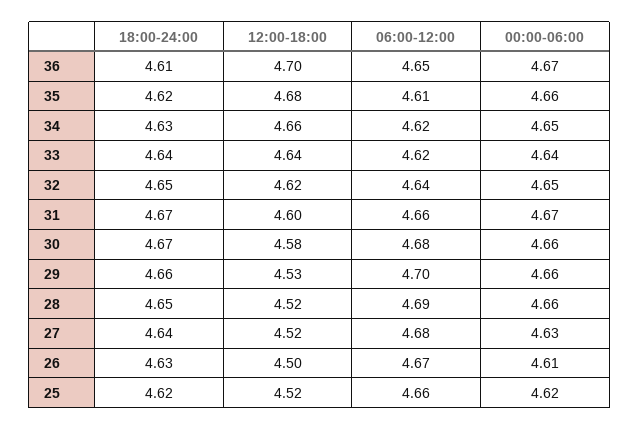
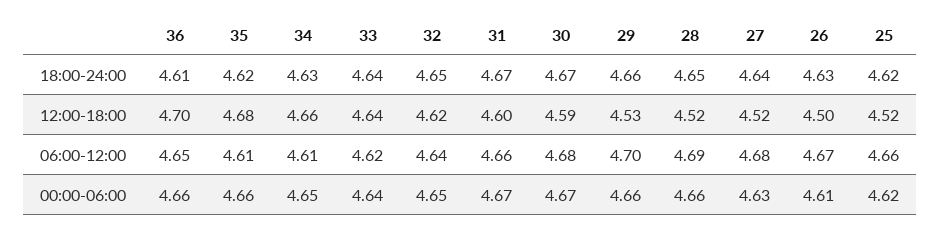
  {
    "18:00-24:00": {
      "36": 4.61,
      "35": 4.62,
      "34": 4.63,
      "33": 4.64,
      "32": 4.65,
      "31": 4.67,
      "30": 4.67,
      "29": 4.66,
      "28": 4.65,
      "27": 4.64,
      "26": 4.63,
      "25": 4.62
    },
    "12:00-18:00": {
      "36": 4.7,
      "35": 4.68,
      "34": 4.66,
      "33": 4.64,
      "32": 4.62,
      "31": 4.6,
-     "30": 4.58,
+     "30": 4.59,
      "29": 4.53,
      "28": 4.52,
      "27": 4.52,
      "26": 4.5,
      "25": 4.52
    },
    "06:00-12:00": {
      "36": 4.65,
      "35": 4.61,
-     "34": 4.62,
+     "34": 4.61,
      "33": 4.62,
      "32": 4.64,
      "31": 4.66,
      "30": 4.68,
      "29": 4.7,
      "28": 4.69,
      "27": 4.68,
      "26": 4.67,
      "25": 4.66
    },
    "00:00-06:00": {
-     "36": 4.67,
+     "36": 4.66,
      "35": 4.66,
      "34": 4.65,
      "33": 4.64,
      "32": 4.65,
      "31": 4.67,
-     "30": 4.66,
+     "30": 4.67,
      "29": 4.66,
      "28": 4.66,
      "27": 4.63,
      "26": 4.61,
      "25": 4.62
    }
  }

